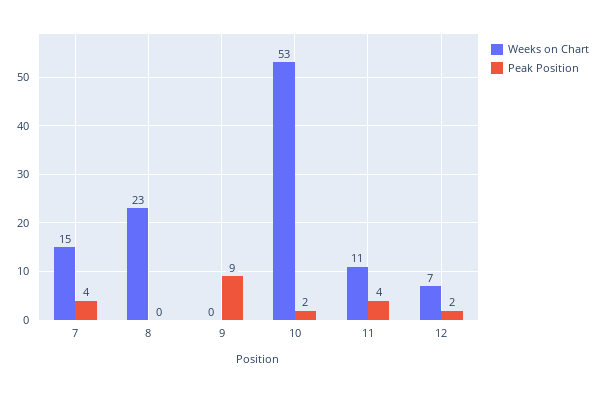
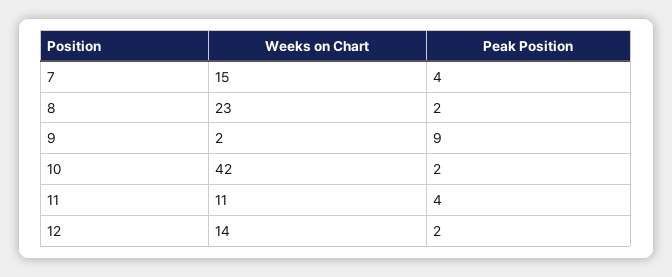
  {
    "Weeks on Chart": {
      "7": 15,
      "8": 23,
-     "9": 0,
+     "9": 2,
-     "10": 53,
+     "10": 42,
      "11": 11,
-     "12": 7
+     "12": 14
    },
    "Peak Position": {
      "7": 4,
-     "8": 0,
+     "8": 2,
      "9": 9,
      "10": 2,
      "11": 4,
      "12": 2
    }
  }

